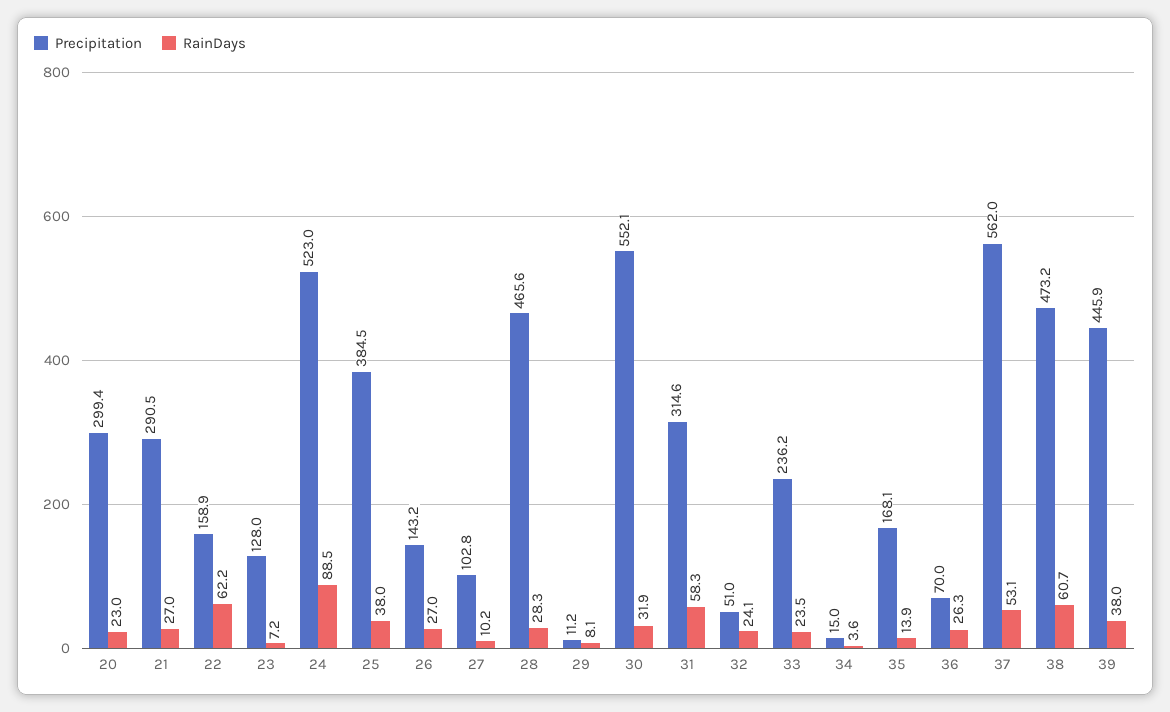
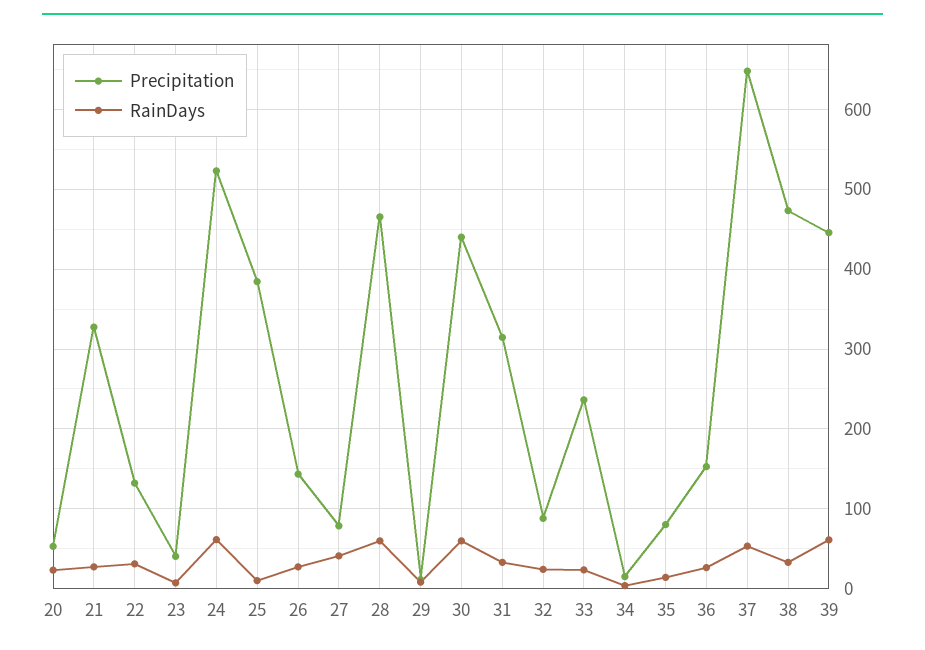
  {
    "Precipitation": {
-     "20": 299.4,
+     "20": 50,
-     "21": 290.5,
+     "21": 330,
-     "22": 158.9,
+     "22": 130,
-     "23": 128,
+     "23": 40,
      "24": 523,
      "25": 384.5,
      "26": 143.2,
-     "27": 102.8,
+     "27": 80,
      "28": 465.6,
      "29": 11.2,
-     "30": 552.1,
+     "30": 440,
      "31": 314.6,
-     "32": 51,
+     "32": 90,
      "33": 236.2,
      "34": 15,
-     "35": 168.1,
+     "35": 80,
-     "36": 70,
+     "36": 150,
-     "37": 562,
+     "37": 650,
      "38": 473.2,
      "39": 445.9
    },
    "RainDays": {
      "20": 23,
      "21": 27,
-     "22": 62.2,
+     "22": 30,
      "23": 7.2,
-     "24": 88.5,
+     "24": 60,
-     "25": 38,
+     "25": 10,
      "26": 27,
-     "27": 10.2,
+     "27": 40,
-     "28": 28.3,
+     "28": 60,
      "29": 8.1,
-     "30": 31.9,
+     "30": 60,
-     "31": 58.3,
+     "31": 30,
      "32": 24.1,
      "33": 23.5,
      "34": 3.6,
      "35": 13.9,
      "36": 26.3,
      "37": 53.1,
-     "38": 60.7,
+     "38": 30,
-     "39": 38
+     "39": 60
    }
  }

